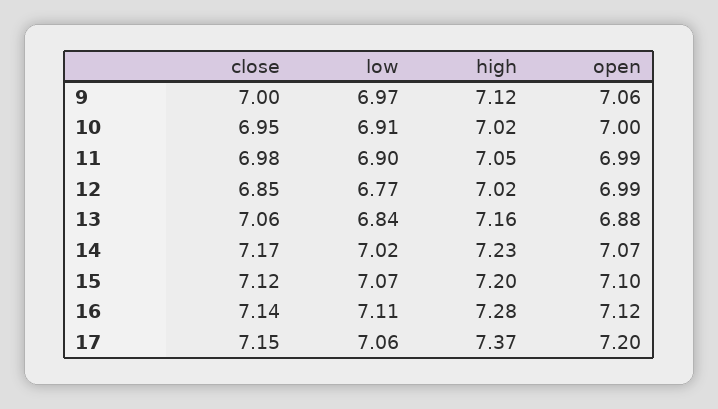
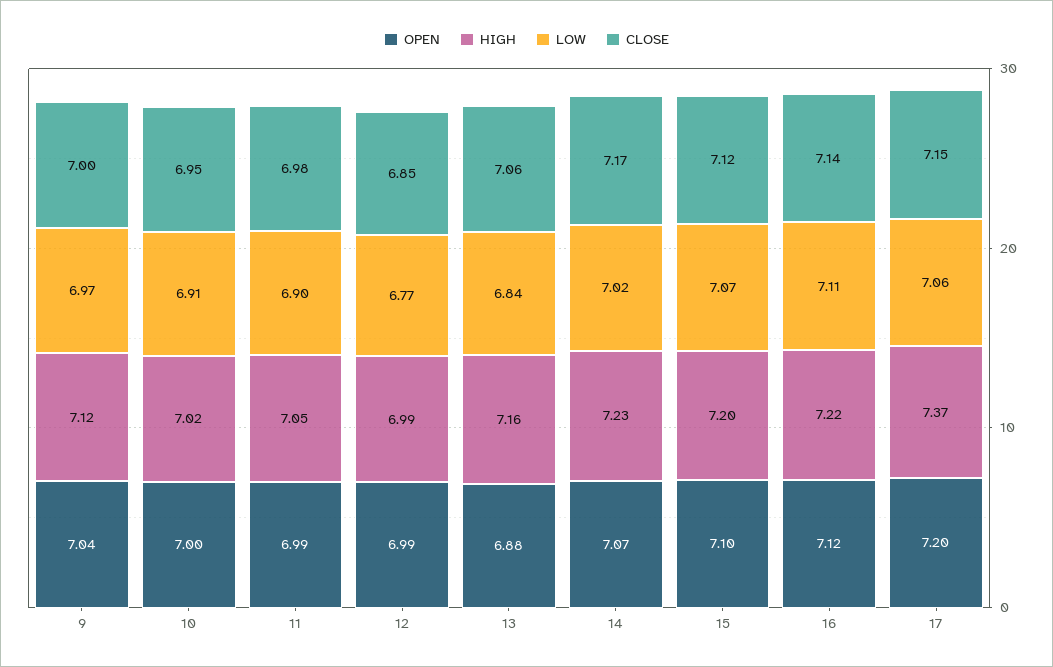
  {
    "close": {
      "9": 7,
      "10": 6.95,
      "11": 6.98,
      "12": 6.85,
      "13": 7.06,
      "14": 7.17,
      "15": 7.12,
      "16": 7.14,
      "17": 7.15
    },
    "low": {
      "9": 6.97,
      "10": 6.91,
      "11": 6.9,
      "12": 6.77,
      "13": 6.84,
      "14": 7.02,
      "15": 7.07,
      "16": 7.11,
      "17": 7.06
    },
    "high": {
      "9": 7.12,
      "10": 7.02,
      "11": 7.05,
-     "12": 7.02,
+     "12": 6.99,
      "13": 7.16,
      "14": 7.23,
      "15": 7.2,
-     "16": 7.28,
+     "16": 7.22,
      "17": 7.37
    },
    "open": {
-     "9": 7.06,
+     "9": 7.04,
      "10": 7,
      "11": 6.99,
      "12": 6.99,
      "13": 6.88,
      "14": 7.07,
      "15": 7.1,
      "16": 7.12,
      "17": 7.2
    }
  }

